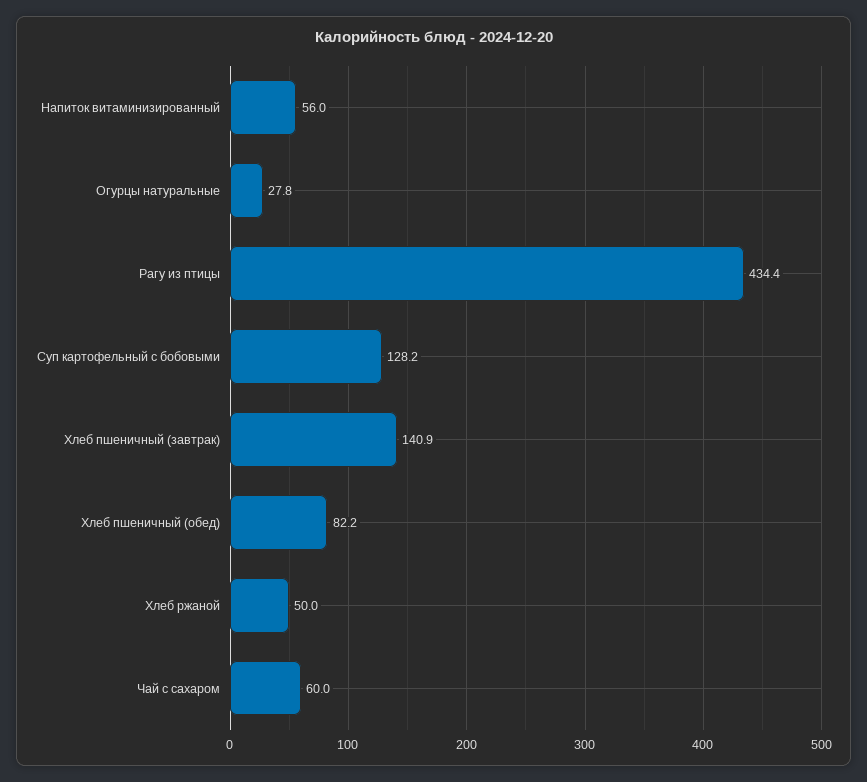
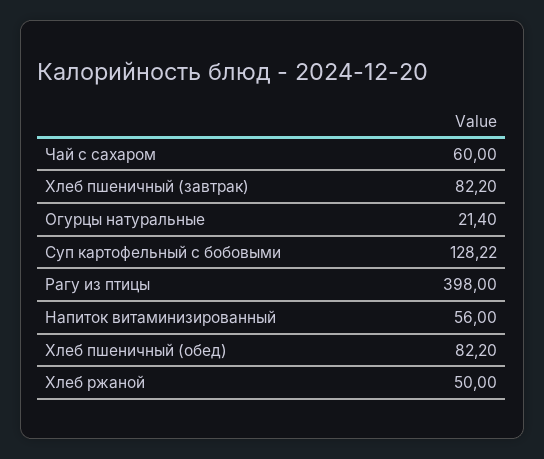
  {
    "Напиток витаминизированный": 56,
-   "Огурцы натуральные": 27.8,
+   "Огурцы натуральные": 21.4,
-   "Рагу из птицы": 434.4,
+   "Рагу из птицы": 398,
    "Суп картофельный с бобовыми": 128.22,
-   "Хлеб пшеничный (завтрак)": 140.9,
+   "Хлеб пшеничный (завтрак)": 82.2,
    "Хлеб пшеничный (обед)": 82.2,
    "Хлеб ржаной": 50,
    "Чай с сахаром": 60
  }

